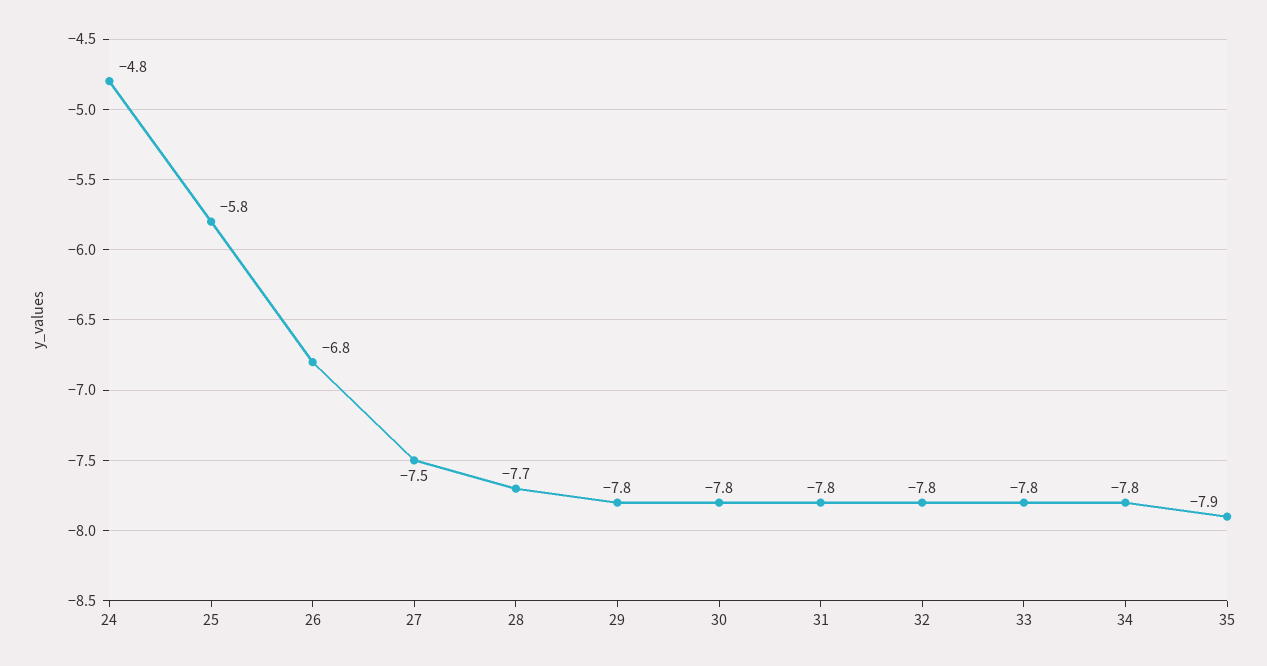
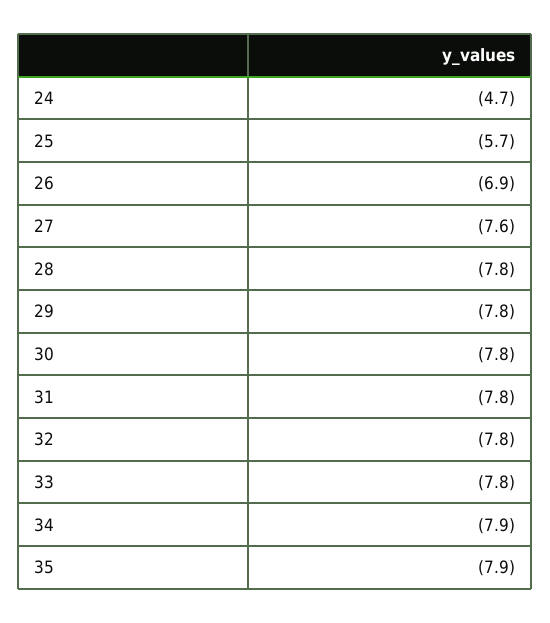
  {
-   "24": -4.8,
+   "24": -4.7,
-   "25": -5.8,
+   "25": -5.7,
-   "26": -6.8,
+   "26": -6.9,
-   "27": -7.5,
+   "27": -7.6,
-   "28": -7.7,
+   "28": -7.8,
    "29": -7.8,
    "30": -7.8,
    "31": -7.8,
    "32": -7.8,
    "33": -7.8,
-   "34": -7.8,
+   "34": -7.9,
    "35": -7.9
  }

